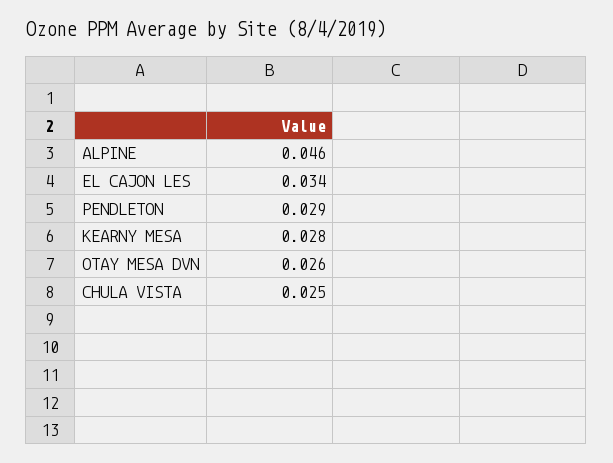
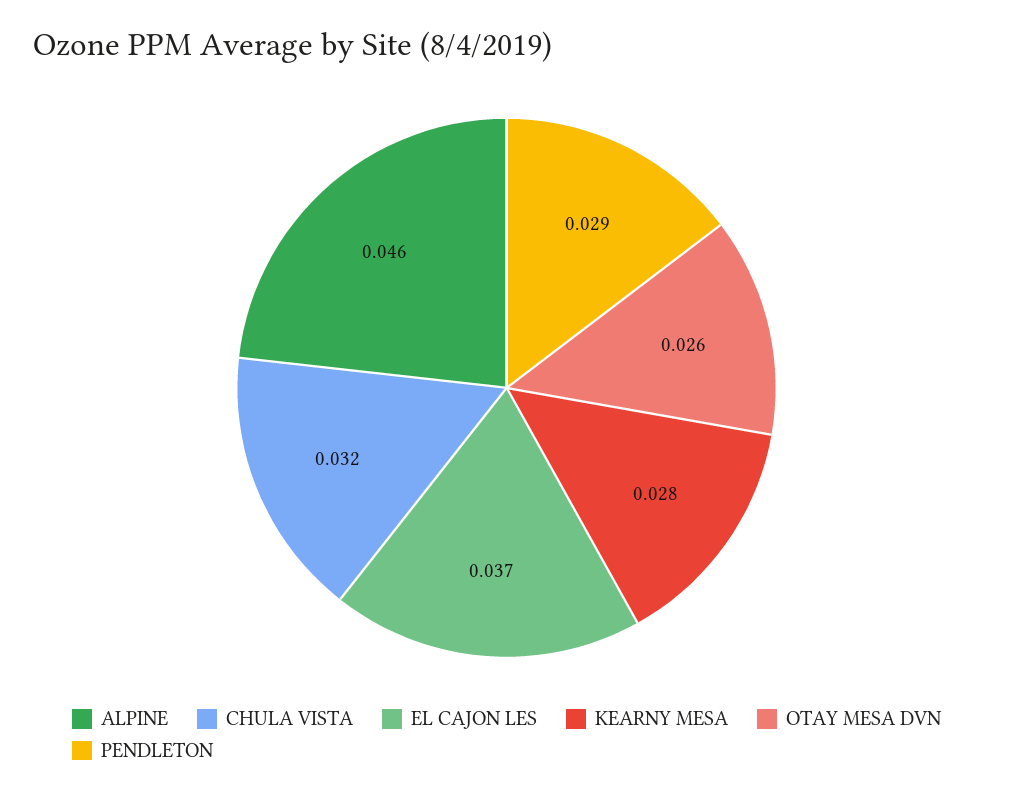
  {
    "ALPINE": 0.046,
-   "EL CAJON LES": 0.034,
+   "EL CAJON LES": 0.037,
    "PENDLETON": 0.029,
    "KEARNY MESA": 0.028,
    "OTAY MESA DVN": 0.026,
-   "CHULA VISTA": 0.025
+   "CHULA VISTA": 0.032
  }

